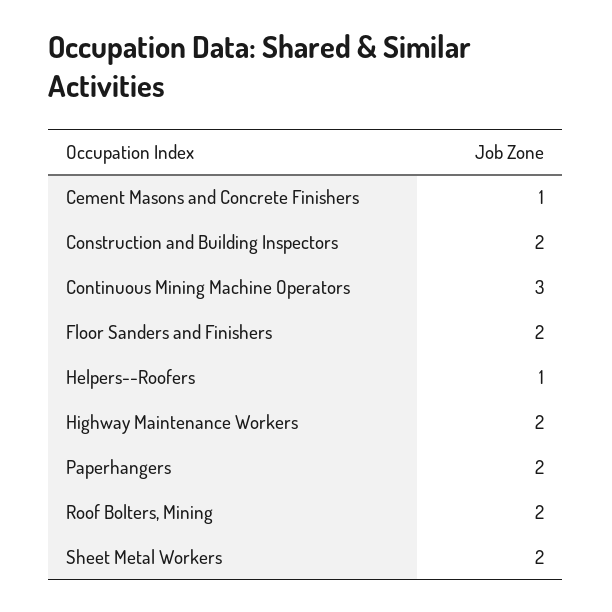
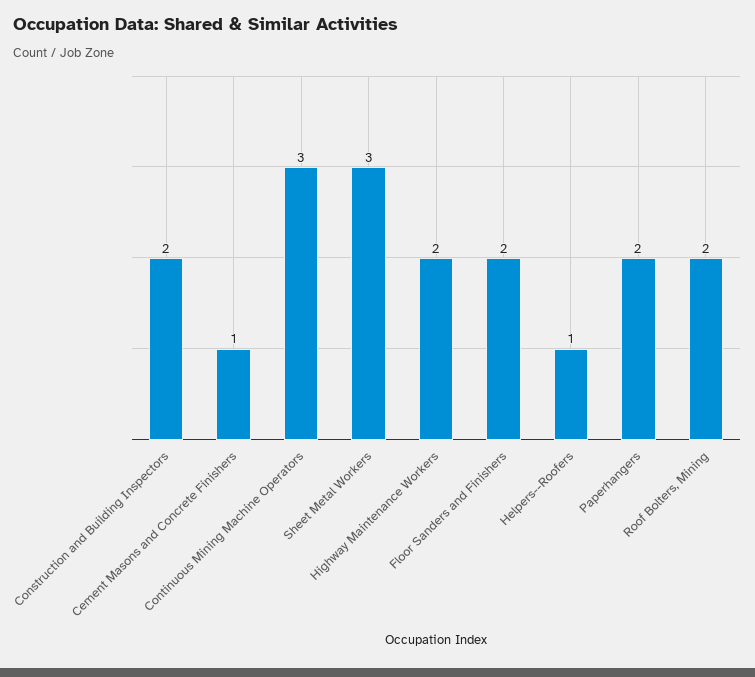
  {
    "Cement Masons and Concrete Finishers": 1,
    "Construction and Building Inspectors": 2,
    "Continuous Mining Machine Operators": 3,
    "Floor Sanders and Finishers": 2,
    "Helpers--Roofers": 1,
    "Highway Maintenance Workers": 2,
    "Paperhangers": 2,
    "Roof Bolters, Mining": 2,
-   "Sheet Metal Workers": 2
+   "Sheet Metal Workers": 3
  }

